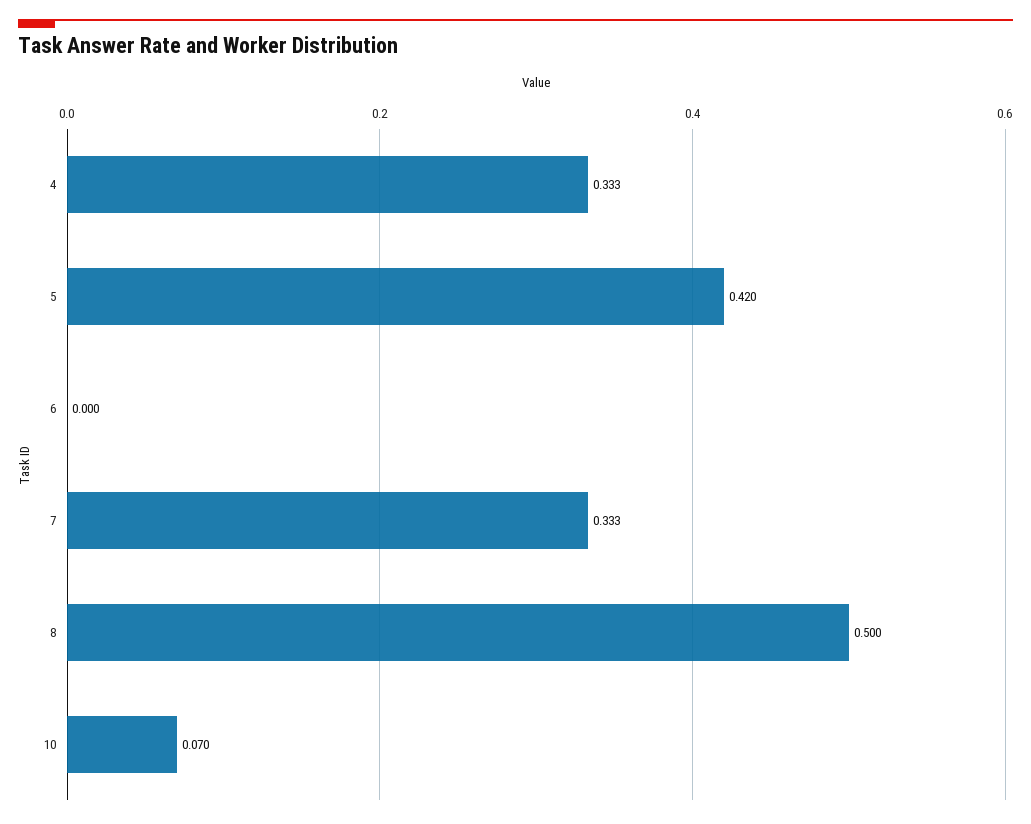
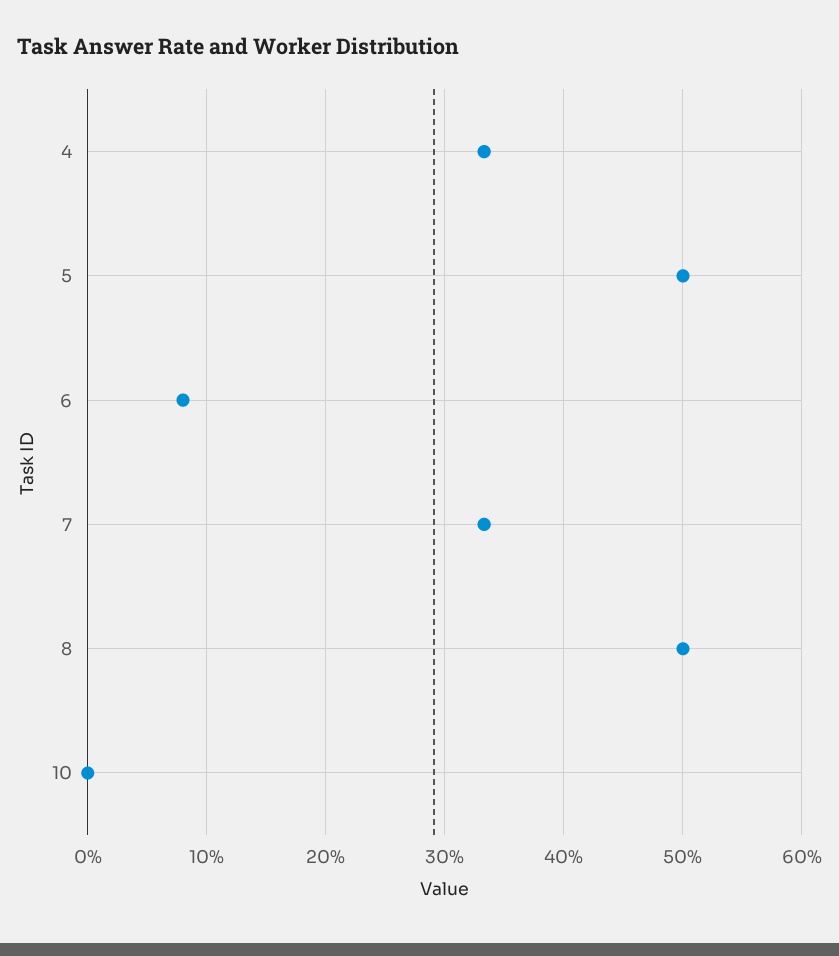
  {
    "4": 0.333,
-   "5": 0.42,
+   "5": 0.5,
-   "6": 0,
+   "6": 0.08,
    "7": 0.333,
    "8": 0.5,
-   "10": 0.07
+   "10": 0
  }

